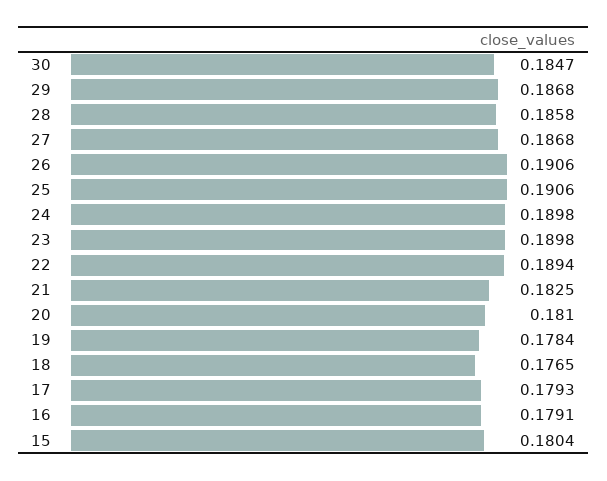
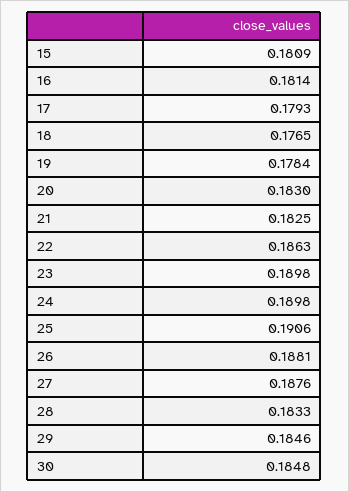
  {
-   "30": 0.1847,
+   "30": 0.1848,
-   "29": 0.1868,
+   "29": 0.1846,
-   "28": 0.1858,
+   "28": 0.1833,
-   "27": 0.1868,
+   "27": 0.1876,
-   "26": 0.1906,
+   "26": 0.1881,
    "25": 0.1906,
    "24": 0.1898,
    "23": 0.1898,
-   "22": 0.1894,
+   "22": 0.1863,
    "21": 0.1825,
-   "20": 0.181,
+   "20": 0.183,
    "19": 0.1784,
    "18": 0.1765,
    "17": 0.1793,
-   "16": 0.1791,
+   "16": 0.1814,
-   "15": 0.1804
+   "15": 0.1809
  }

